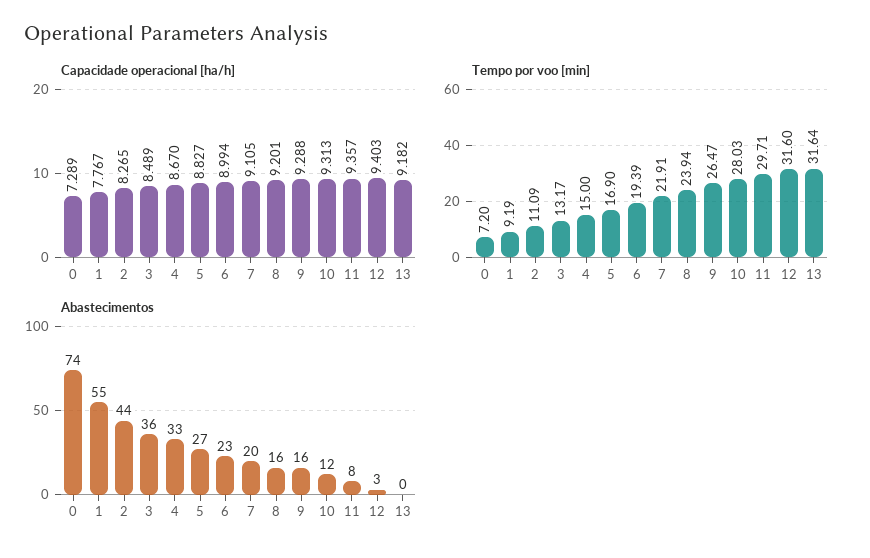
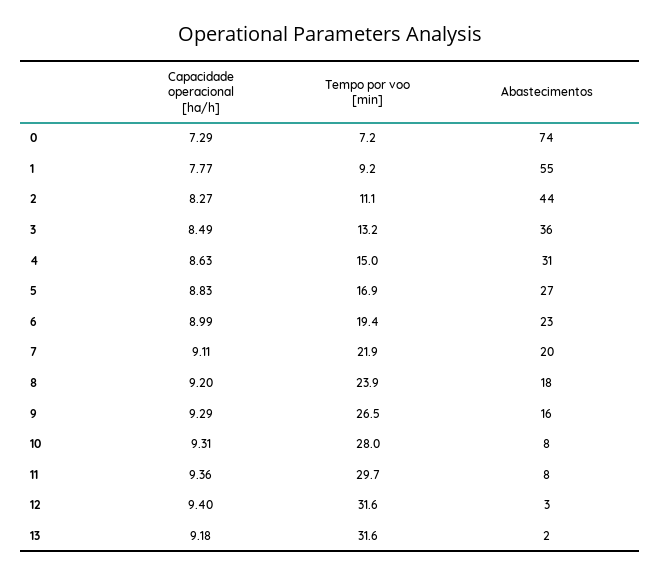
  {
    "Capacidade operacional [ha/h]": {
      "0": 7.289,
      "1": 7.767,
      "2": 8.265,
      "3": 8.489,
-     "4": 8.67,
+     "4": 8.63,
      "5": 8.827,
      "6": 8.994,
      "7": 9.105,
      "8": 9.201,
      "9": 9.288,
      "10": 9.313,
      "11": 9.357,
      "12": 9.403,
      "13": 9.182
    },
    "Tempo por voo [min]": {
      "0": 7.2,
      "1": 9.19,
      "2": 11.09,
      "3": 13.17,
      "4": 15,
      "5": 16.9,
      "6": 19.39,
      "7": 21.91,
      "8": 23.94,
      "9": 26.47,
      "10": 28.03,
      "11": 29.71,
      "12": 31.6,
      "13": 31.64
    },
    "Abastecimentos": {
      "0": 74,
      "1": 55,
      "2": 44,
      "3": 36,
-     "4": 33,
+     "4": 31,
      "5": 27,
      "6": 23,
      "7": 20,
-     "8": 16,
+     "8": 18,
      "9": 16,
-     "10": 12,
+     "10": 8,
      "11": 8,
      "12": 3,
-     "13": 0
+     "13": 2
    }
  }

